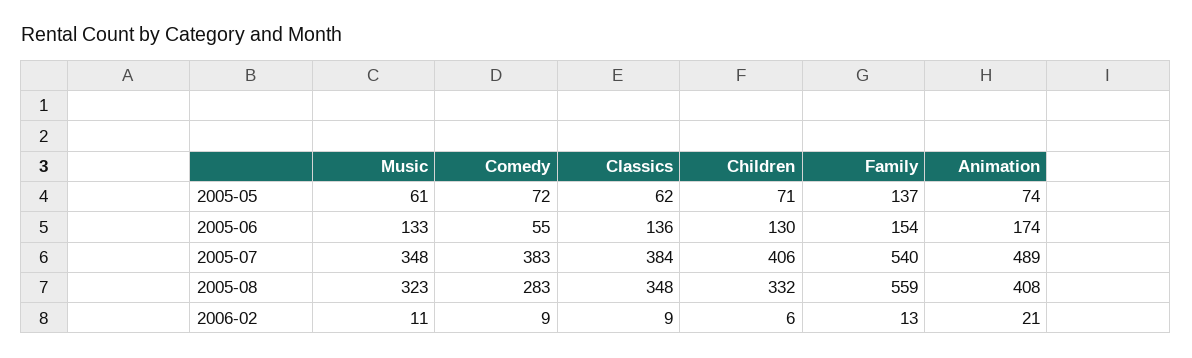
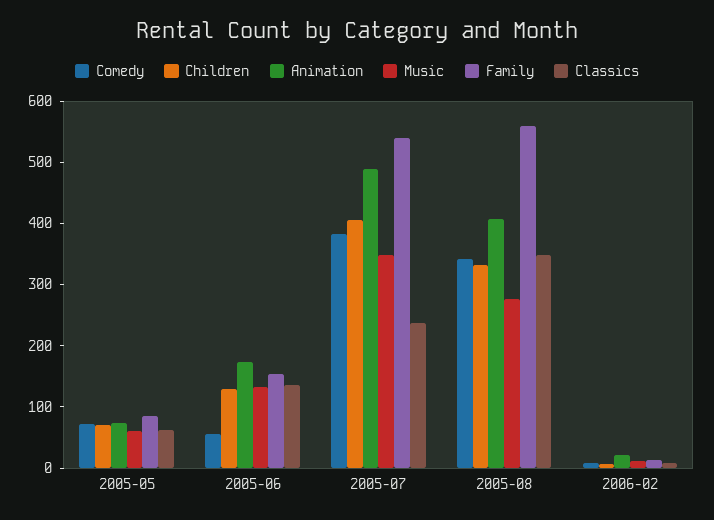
  {
    "Music": {
      "2005-05": 61,
      "2005-06": 133,
      "2005-07": 348,
-     "2005-08": 323,
+     "2005-08": 280,
      "2006-02": 11
    },
    "Comedy": {
      "2005-05": 72,
      "2005-06": 55,
      "2005-07": 383,
-     "2005-08": 283,
+     "2005-08": 340,
      "2006-02": 9
    },
    "Classics": {
      "2005-05": 62,
      "2005-06": 136,
-     "2005-07": 384,
+     "2005-07": 240,
      "2005-08": 348,
      "2006-02": 9
    },
    "Children": {
      "2005-05": 71,
      "2005-06": 130,
      "2005-07": 406,
      "2005-08": 332,
      "2006-02": 6
    },
    "Family": {
-     "2005-05": 137,
+     "2005-05": 80,
      "2005-06": 154,
      "2005-07": 540,
      "2005-08": 559,
      "2006-02": 13
    },
    "Animation": {
      "2005-05": 74,
      "2005-06": 174,
      "2005-07": 489,
      "2005-08": 408,
      "2006-02": 21
    }
  }

